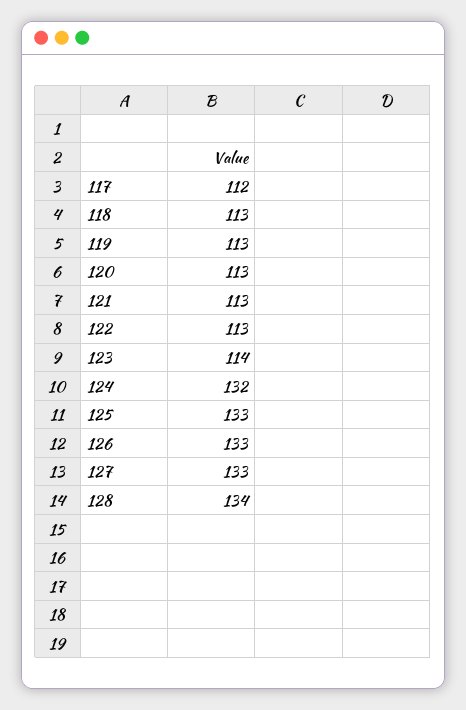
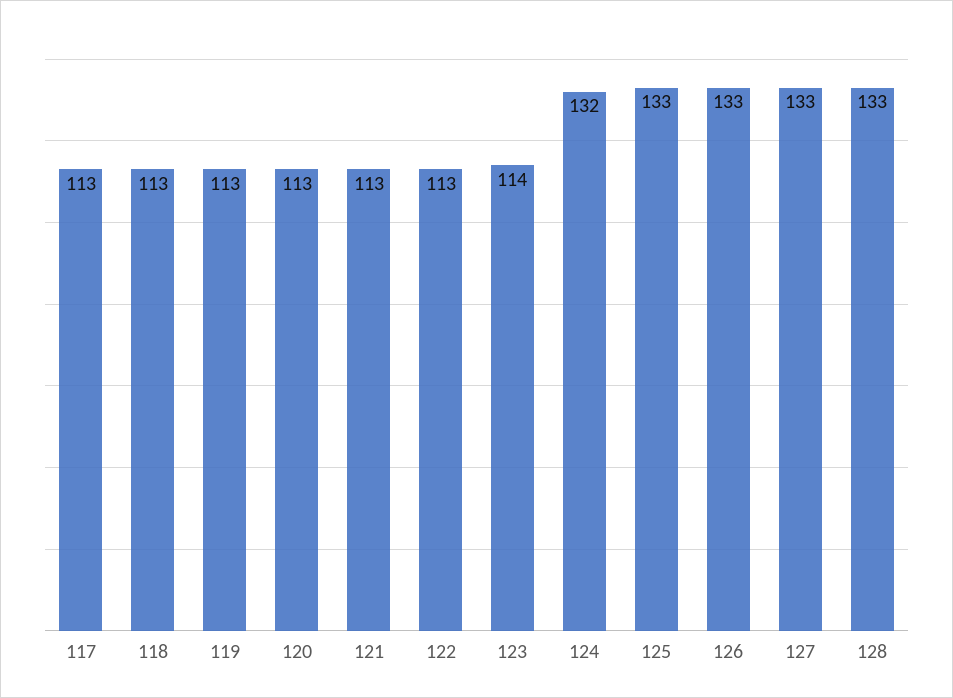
  {
-   "117": 112,
+   "117": 113,
    "118": 113,
    "119": 113,
    "120": 113,
    "121": 113,
    "122": 113,
    "123": 114,
    "124": 132,
    "125": 133,
    "126": 133,
    "127": 133,
-   "128": 134
+   "128": 133
  }

